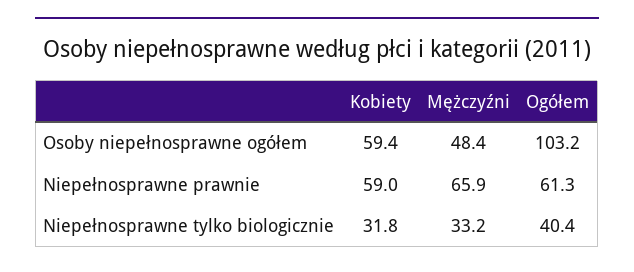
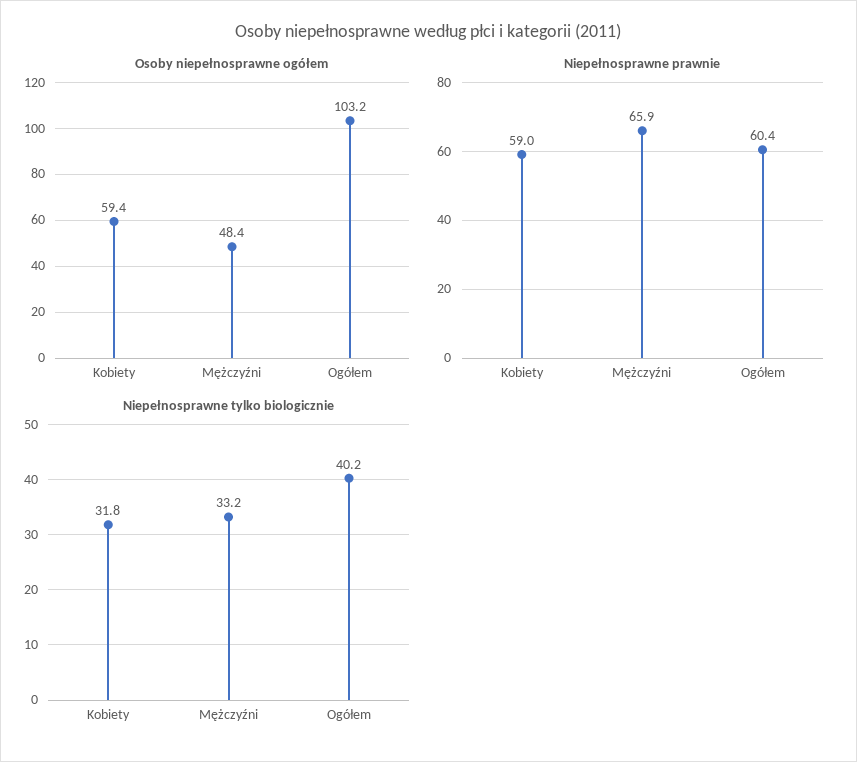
  {
    "Osoby niepełnosprawne ogółem": {
      "Kobiety": 59.4,
      "Mężczyźni": 48.4,
      "Ogółem": 103.2
    },
    "Niepełnosprawne prawnie": {
      "Kobiety": 59,
      "Mężczyźni": 65.9,
-     "Ogółem": 61.3
+     "Ogółem": 60.4
    },
    "Niepełnosprawne tylko biologicznie": {
      "Kobiety": 31.8,
      "Mężczyźni": 33.2,
-     "Ogółem": 40.4
+     "Ogółem": 40.2
    }
  }

